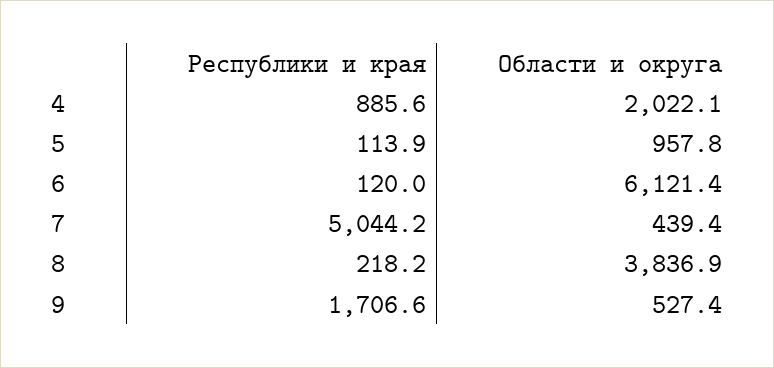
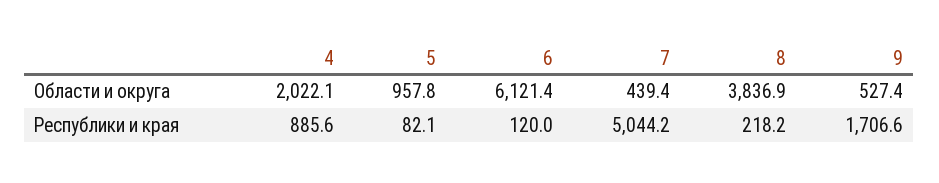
  {
    "Республики и края": {
      "4": 885.6,
-     "5": 113.9,
+     "5": 82.1,
      "6": 120,
      "7": 5044.2,
      "8": 218.2,
      "9": 1706.6
    },
    "Области и округа": {
      "4": 2022.1,
      "5": 957.8,
      "6": 6121.4,
      "7": 439.4,
      "8": 3836.9,
      "9": 527.4
    }
  }

